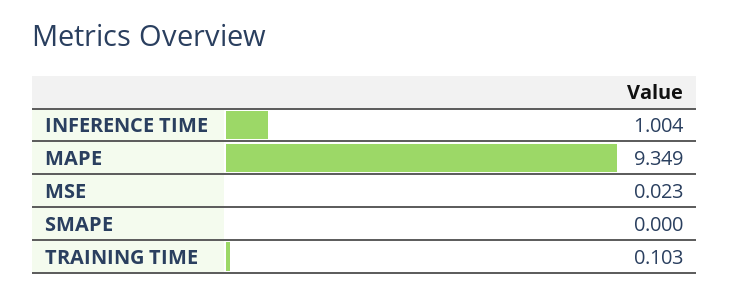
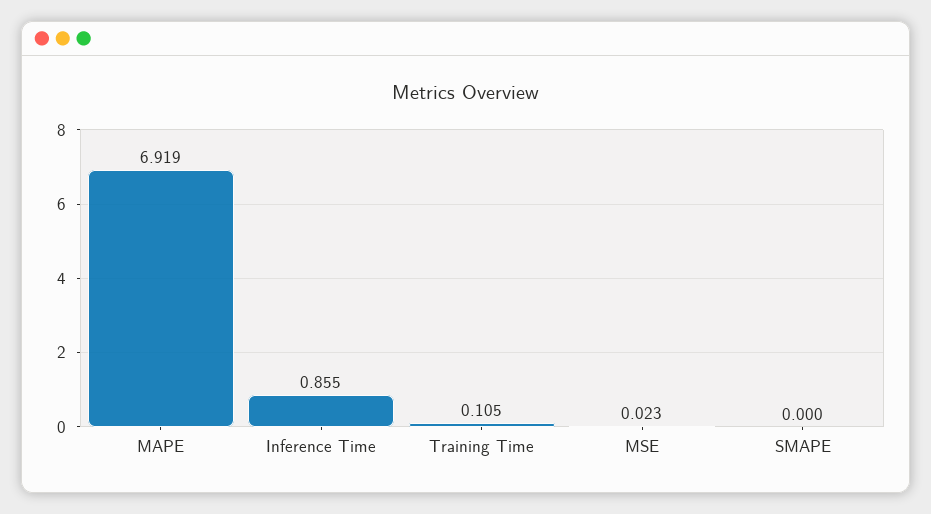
  {
-   "INFERENCE TIME": 1.004,
+   "INFERENCE TIME": 0.855,
-   "MAPE": 9.349,
+   "MAPE": 6.919,
    "MSE": 0.023,
    "SMAPE": 0,
-   "TRAINING TIME": 0.103
+   "TRAINING TIME": 0.105
  }

